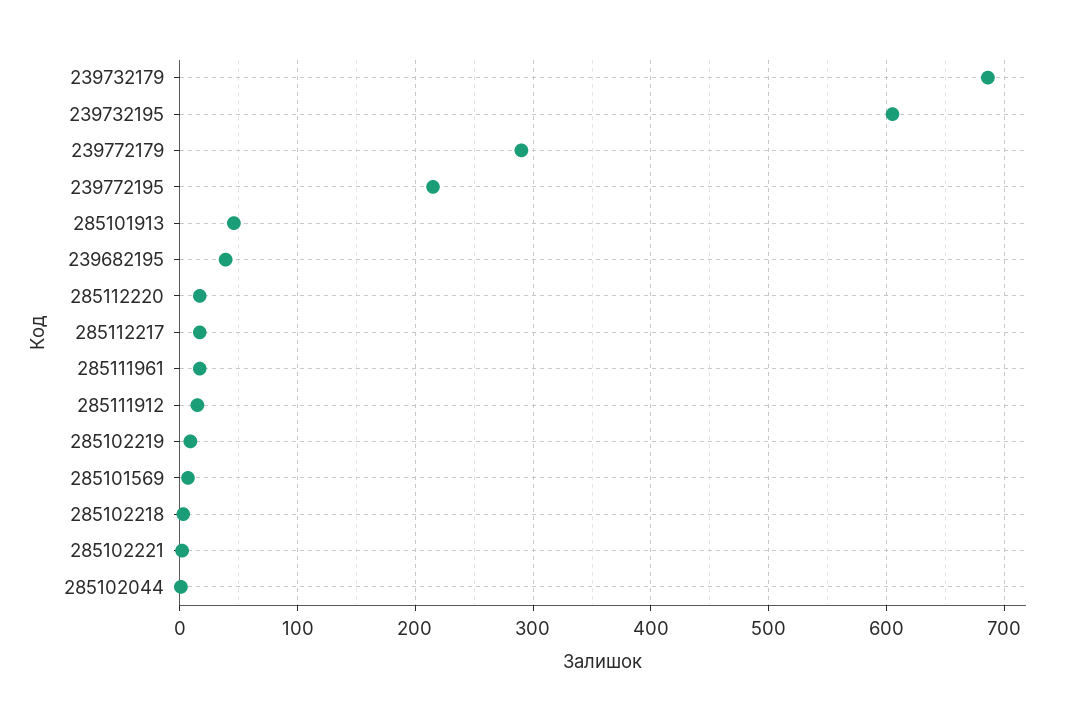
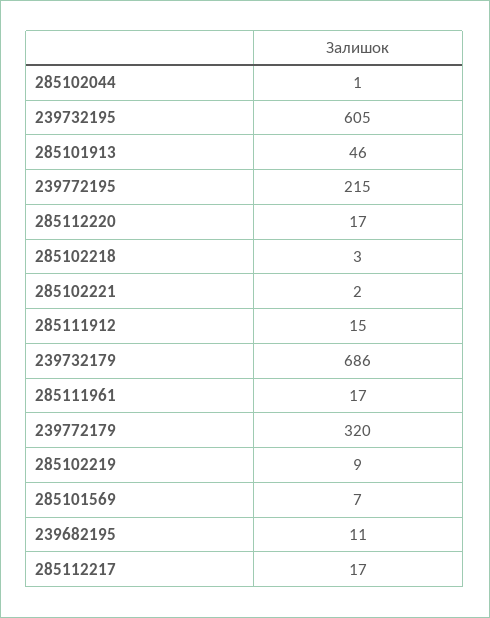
  {
    "239732179": 686,
    "239732195": 605,
-   "239772179": 290,
+   "239772179": 320,
    "239772195": 215,
    "285101913": 46,
-   "239682195": 40,
+   "239682195": 11,
    "285112220": 17,
    "285112217": 17,
    "285111961": 17,
    "285111912": 15,
    "285102219": 9,
    "285101569": 7,
    "285102218": 3,
    "285102221": 2,
    "285102044": 1
  }

